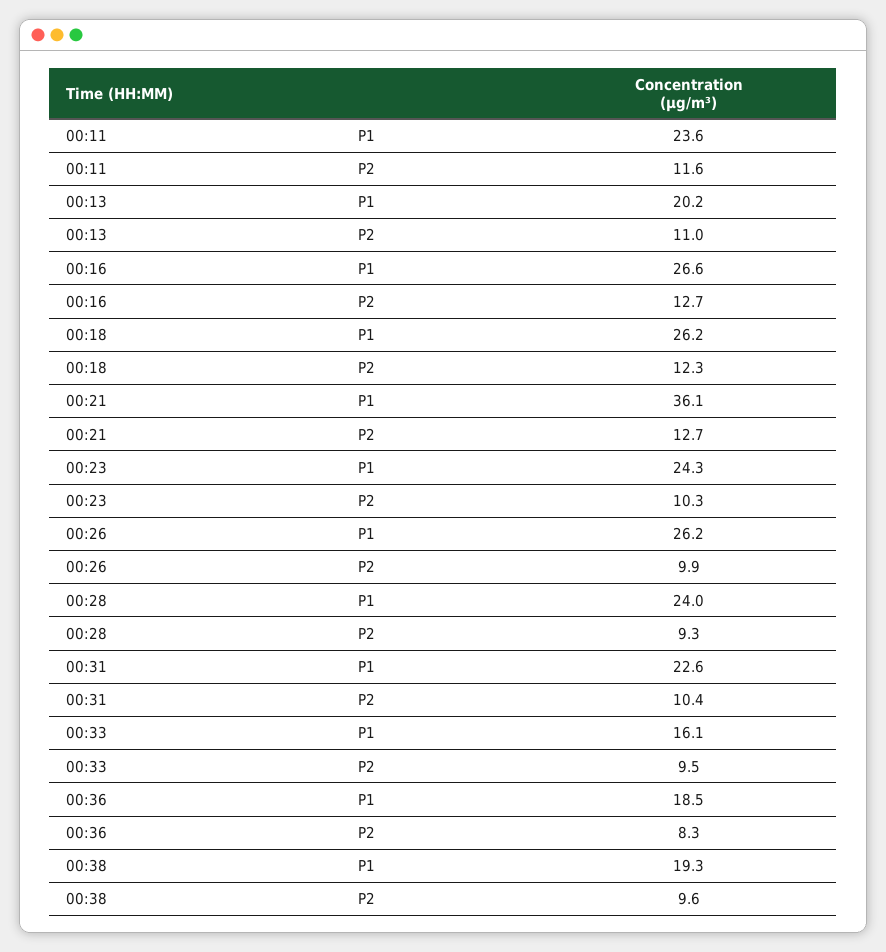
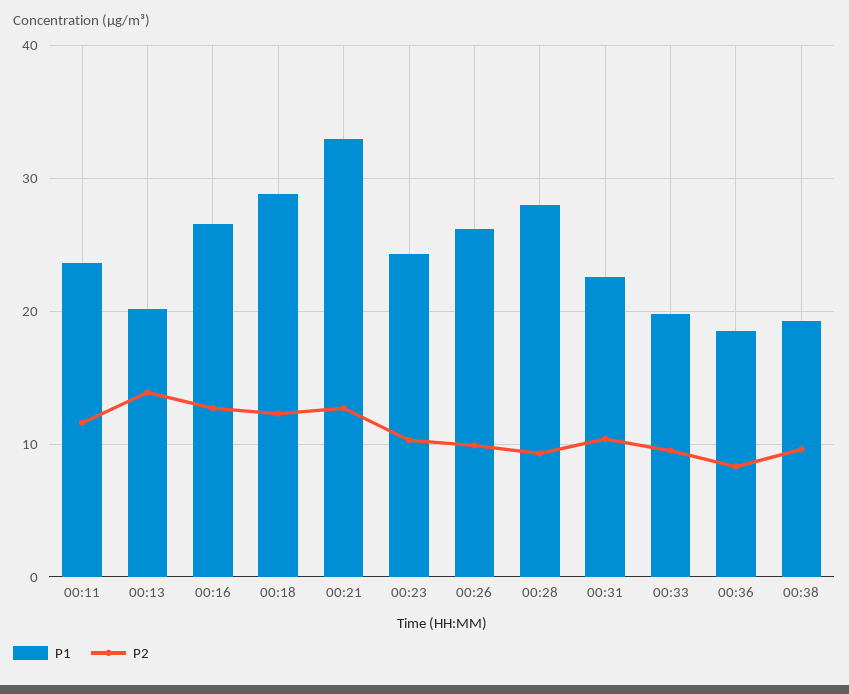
  {
    "P1": {
      "00:11": 23.6,
      "00:13": 20.2,
      "00:16": 26.6,
-     "00:18": 26.2,
+     "00:18": 29,
-     "00:21": 36.1,
+     "00:21": 33,
      "00:23": 24.3,
      "00:26": 26.2,
-     "00:28": 24,
+     "00:28": 28,
      "00:31": 22.6,
-     "00:33": 16.1,
+     "00:33": 20,
      "00:36": 18.5,
      "00:38": 19.3
    },
    "P2": {
      "00:11": 11.6,
-     "00:13": 11,
+     "00:13": 14,
      "00:16": 12.7,
      "00:18": 12.3,
      "00:21": 12.7,
      "00:23": 10.3,
      "00:26": 9.9,
      "00:28": 9.3,
      "00:31": 10.4,
      "00:33": 9.5,
      "00:36": 8.3,
      "00:38": 9.6
    }
  }

